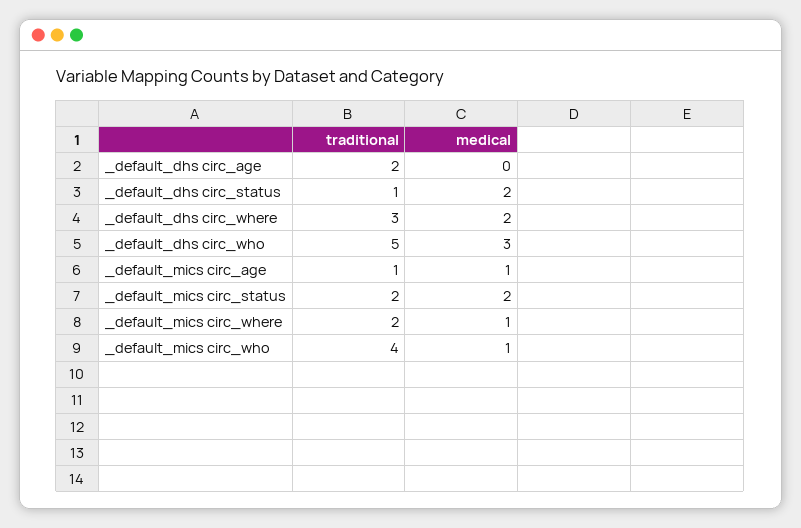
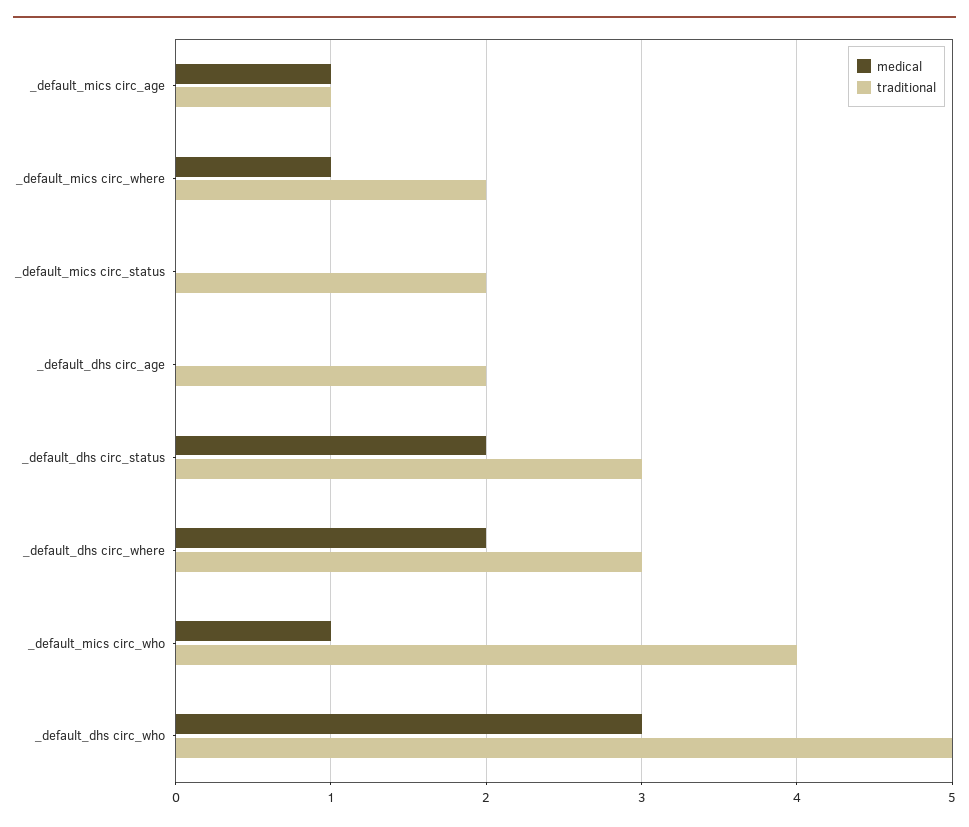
  {
    "traditional": {
      "_default_dhs circ_age": 2,
-     "_default_dhs circ_status": 1,
+     "_default_dhs circ_status": 3,
      "_default_dhs circ_where": 3,
      "_default_dhs circ_who": 5,
      "_default_mics circ_age": 1,
      "_default_mics circ_status": 2,
      "_default_mics circ_where": 2,
      "_default_mics circ_who": 4
    },
    "medical": {
      "_default_dhs circ_age": 0,
      "_default_dhs circ_status": 2,
      "_default_dhs circ_where": 2,
      "_default_dhs circ_who": 3,
      "_default_mics circ_age": 1,
-     "_default_mics circ_status": 2,
+     "_default_mics circ_status": 0,
      "_default_mics circ_where": 1,
      "_default_mics circ_who": 1
    }
  }

